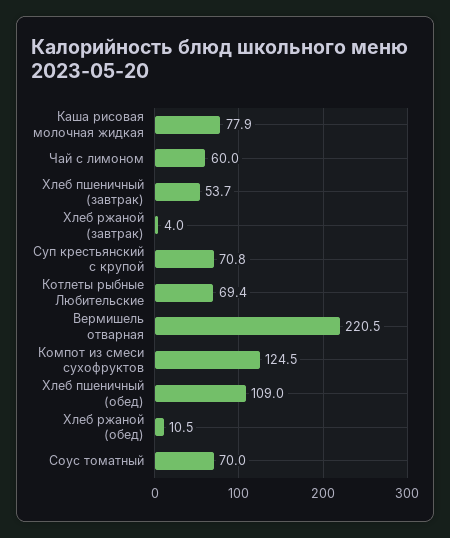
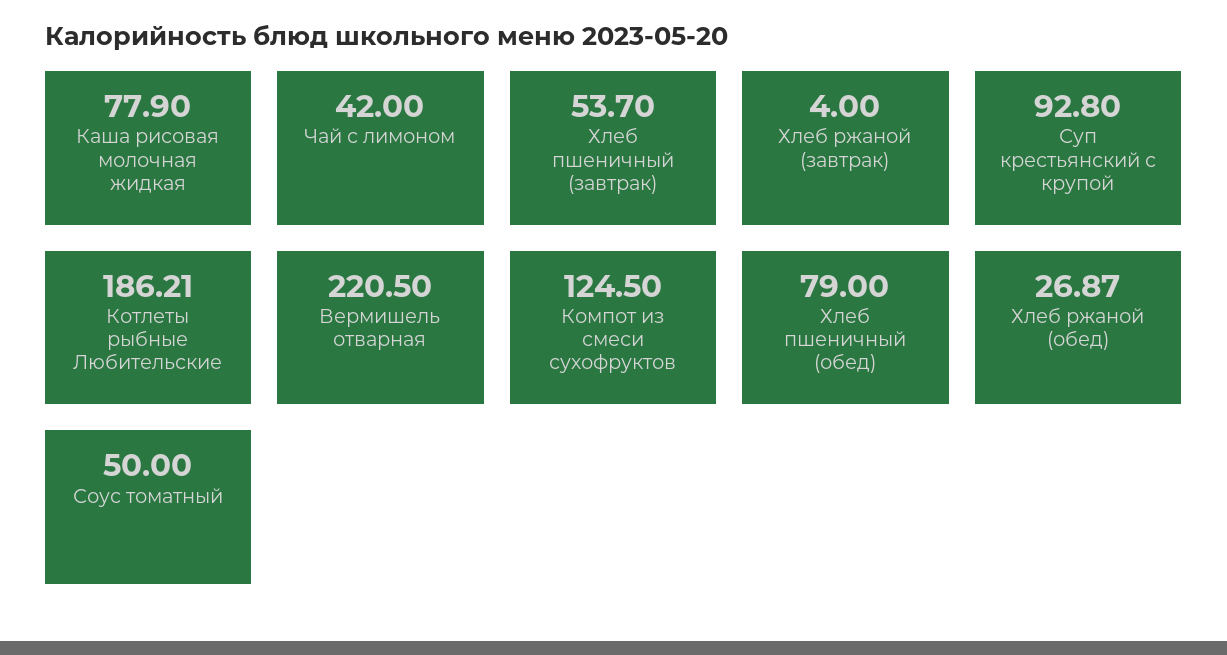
  {
    "Каша рисовая молочная жидкая": 77.9,
-   "Чай с лимоном": 60,
+   "Чай с лимоном": 42,
    "Хлеб пшеничный (завтрак)": 53.7,
    "Хлеб ржаной (завтрак)": 4,
-   "Суп крестьянский с крупой": 70.8,
+   "Суп крестьянский с крупой": 92.8,
-   "Котлеты рыбные Любительские": 69.4,
+   "Котлеты рыбные Любительские": 186.21,
    "Вермишель отварная": 220.5,
    "Компот из смеси сухофруктов": 124.5,
-   "Хлеб пшеничный (обед)": 109,
+   "Хлеб пшеничный (обед)": 79,
-   "Хлеб ржаной (обед)": 10.5,
+   "Хлеб ржаной (обед)": 26.87,
-   "Соус томатный": 70
+   "Соус томатный": 50
  }

